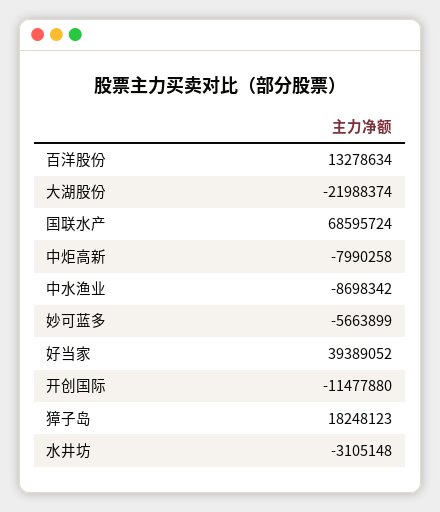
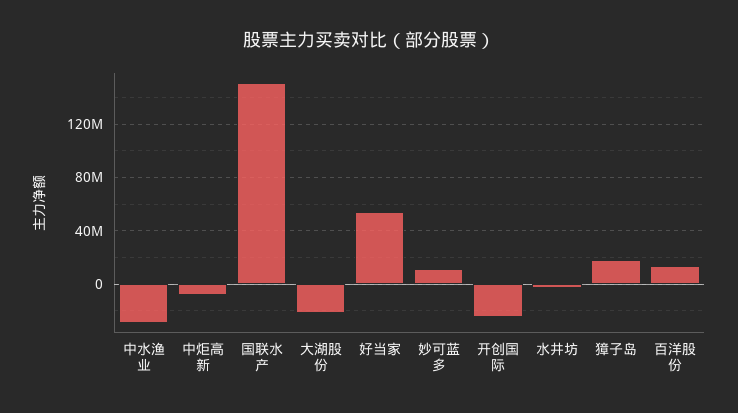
  {
    "百洋股份": 13278634,
    "大湖股份": -21988374,
-   "国联水产": 68595724,
+   "国联水产": 150000000,
    "中炬高新": -7990258,
-   "中水渔业": -8698342,
+   "中水渔业": -30000000,
-   "妙可蓝多": -5663899,
+   "妙可蓝多": 10000000,
-   "好当家": 39389052,
+   "好当家": 55000000,
-   "开创国际": -11477880,
+   "开创国际": -25000000,
    "獐子岛": 18248123,
    "水井坊": -3105148
  }

